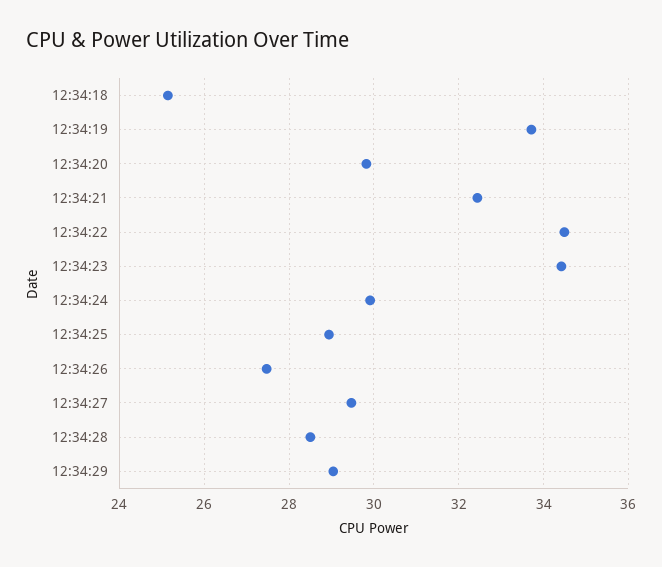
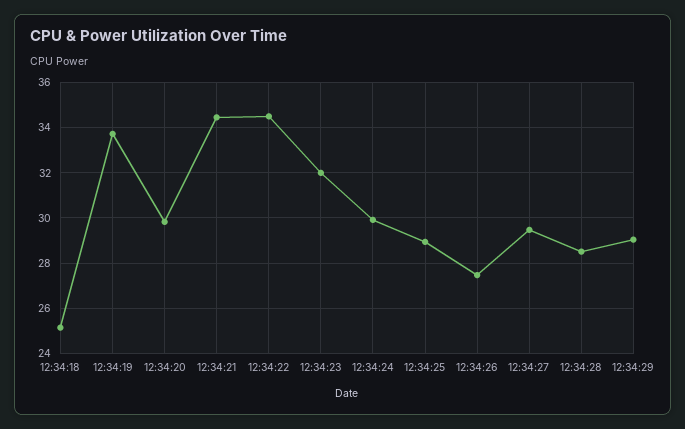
  {
    "12:34:18": 25.2,
    "12:34:19": 33.8,
    "12:34:20": 29.8,
-   "12:34:21": 32.4,
+   "12:34:21": 34.5,
    "12:34:22": 34.4,
-   "12:34:23": 34.4,
+   "12:34:23": 32,
    "12:34:24": 30,
    "12:34:25": 29,
    "12:34:26": 27.4,
    "12:34:27": 29.4,
    "12:34:28": 28.6,
    "12:34:29": 29
  }

